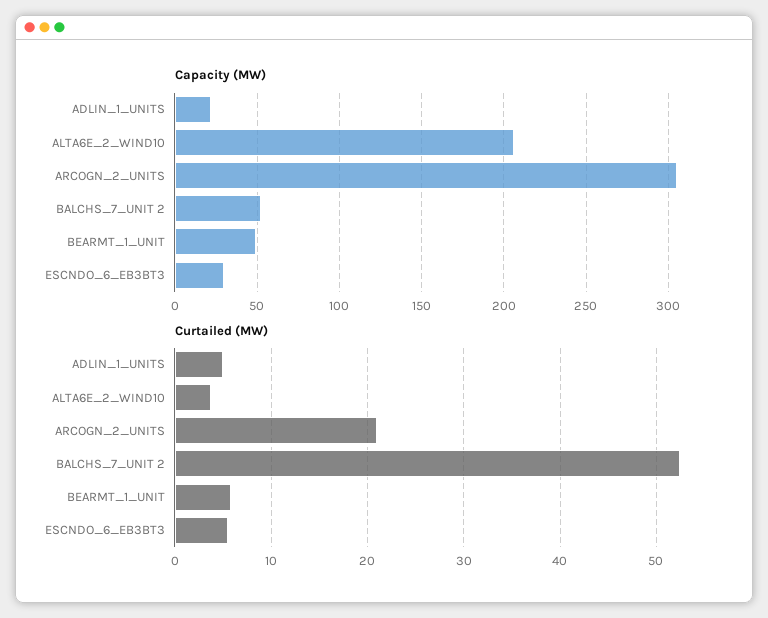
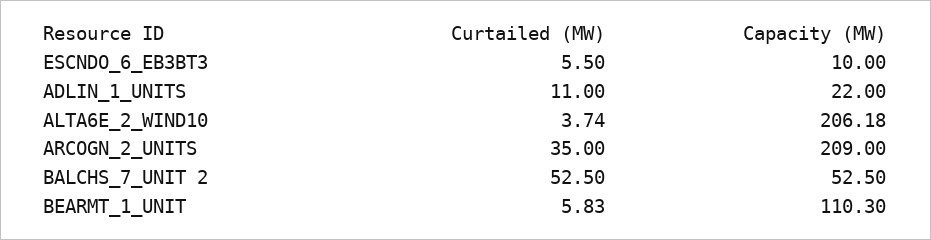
  {
    "Capacity (MW)": {
      "ADLIN_1_UNITS": 22,
      "ALTA6E_2_WIND10": 206.18,
-     "ARCOGN_2_UNITS": 305,
+     "ARCOGN_2_UNITS": 209,
      "BALCHS_7_UNIT 2": 52.5,
-     "BEARMT_1_UNIT": 50,
+     "BEARMT_1_UNIT": 110.3,
-     "ESCNDO_6_EB3BT3": 30
+     "ESCNDO_6_EB3BT3": 10
    },
    "Curtailed (MW)": {
-     "ADLIN_1_UNITS": 5,
+     "ADLIN_1_UNITS": 11,
      "ALTA6E_2_WIND10": 3.74,
-     "ARCOGN_2_UNITS": 21,
+     "ARCOGN_2_UNITS": 35,
      "BALCHS_7_UNIT 2": 52.5,
      "BEARMT_1_UNIT": 5.83,
      "ESCNDO_6_EB3BT3": 5.5
    }
  }

